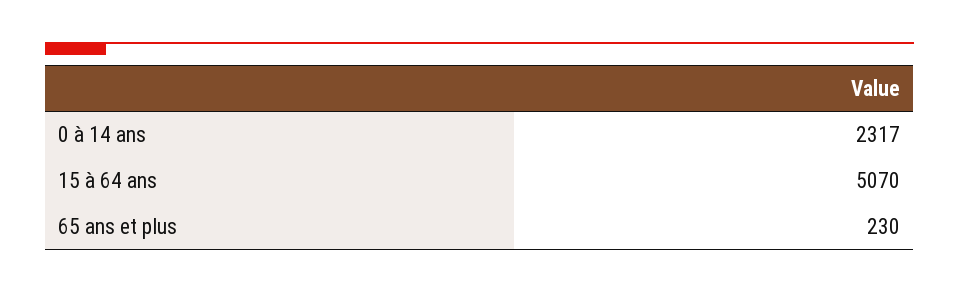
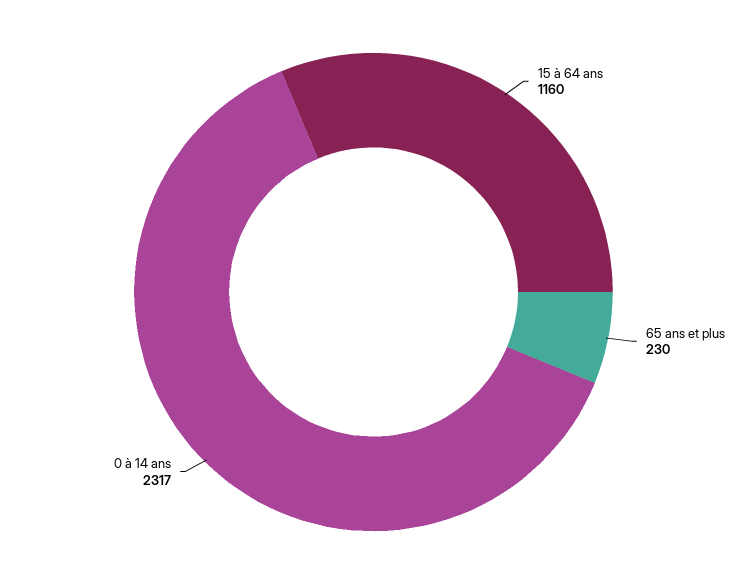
  {
    "0 à 14 ans": 2317,
-   "15 à 64 ans": 5070,
+   "15 à 64 ans": 1160,
    "65 ans et plus": 230
  }

